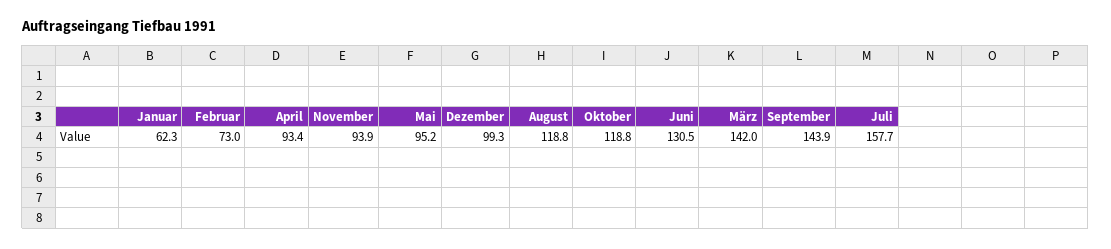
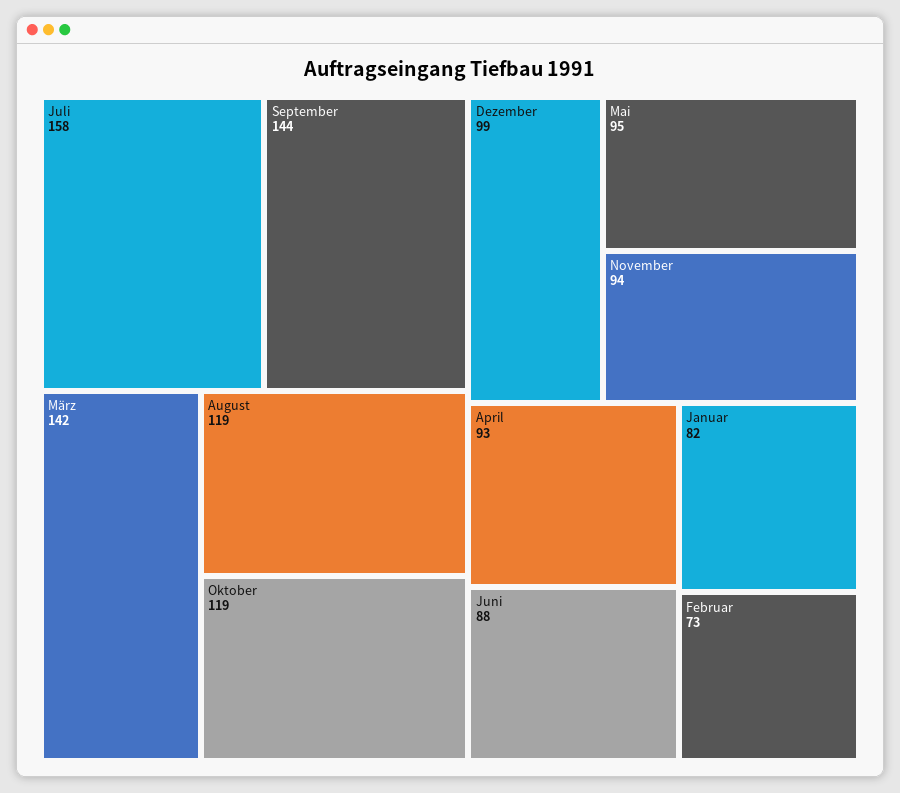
  {
-   "Januar": 62.3,
+   "Januar": 82,
    "Februar": 73,
    "April": 93.4,
    "November": 93.9,
    "Mai": 95.2,
    "Dezember": 99.3,
    "August": 118.8,
    "Oktober": 118.8,
-   "Juni": 130.5,
+   "Juni": 88,
    "März": 142,
    "September": 143.9,
    "Juli": 157.7
  }

